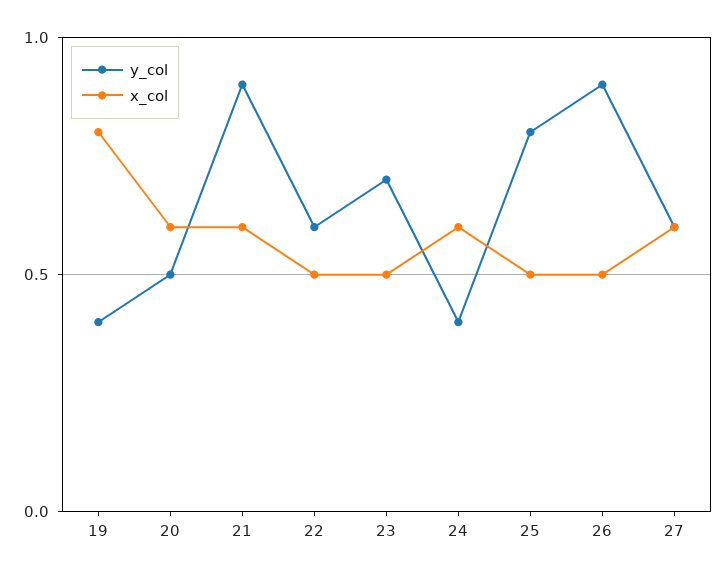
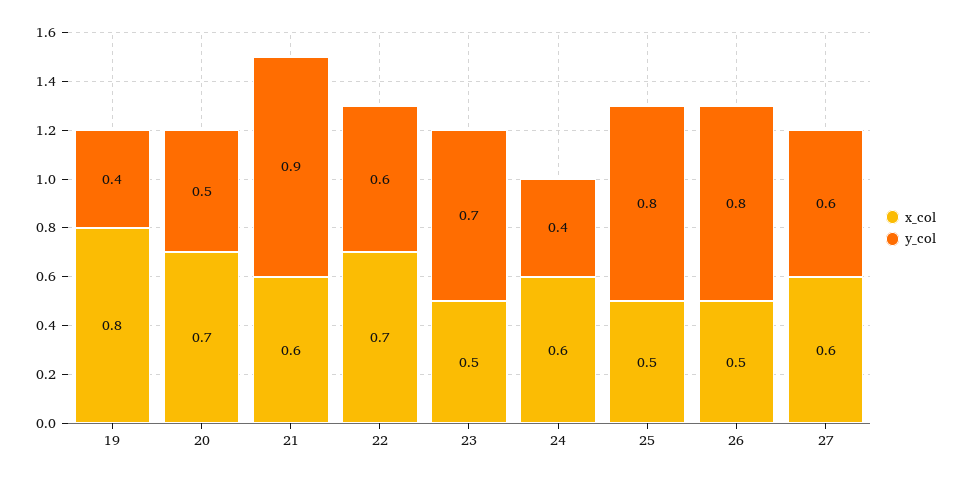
  {
    "y_col": {
      "19": 0.4,
      "20": 0.5,
      "21": 0.9,
      "22": 0.6,
      "23": 0.7,
      "24": 0.4,
      "25": 0.8,
-     "26": 0.9,
+     "26": 0.8,
      "27": 0.6
    },
    "x_col": {
      "19": 0.8,
-     "20": 0.6,
+     "20": 0.7,
      "21": 0.6,
-     "22": 0.5,
+     "22": 0.7,
      "23": 0.5,
      "24": 0.6,
      "25": 0.5,
      "26": 0.5,
      "27": 0.6
    }
  }

